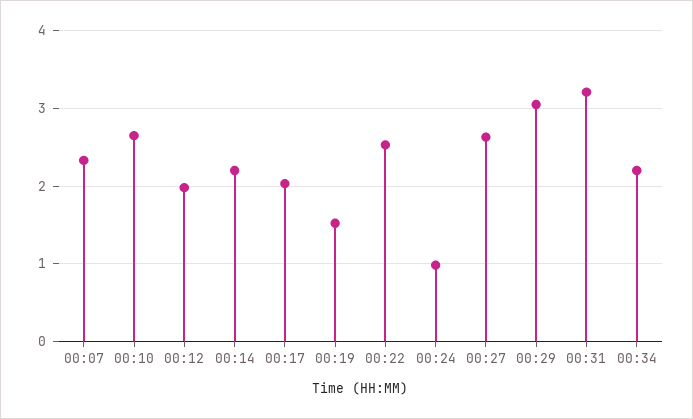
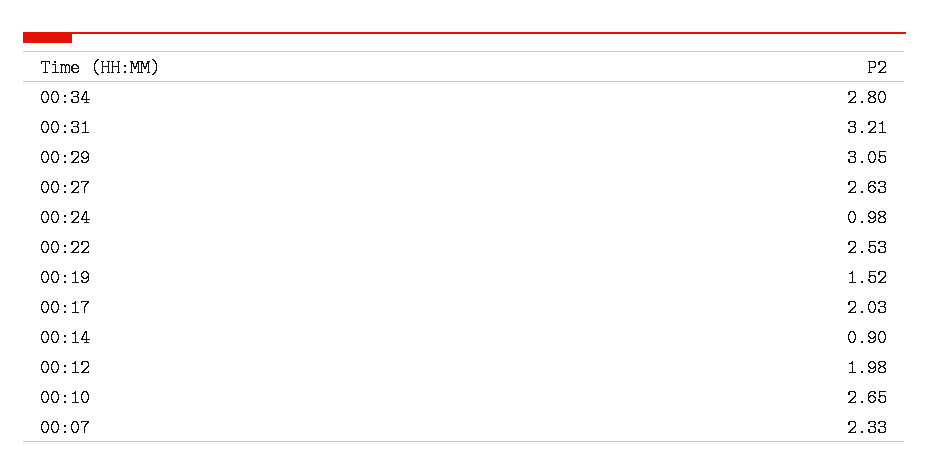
  {
    "00:07": 2.33,
    "00:10": 2.65,
    "00:12": 1.98,
-   "00:14": 2.2,
+   "00:14": 0.9,
    "00:17": 2.03,
    "00:19": 1.52,
    "00:22": 2.53,
    "00:24": 0.98,
    "00:27": 2.63,
    "00:29": 3.05,
    "00:31": 3.21,
-   "00:34": 2.2
+   "00:34": 2.8
  }

